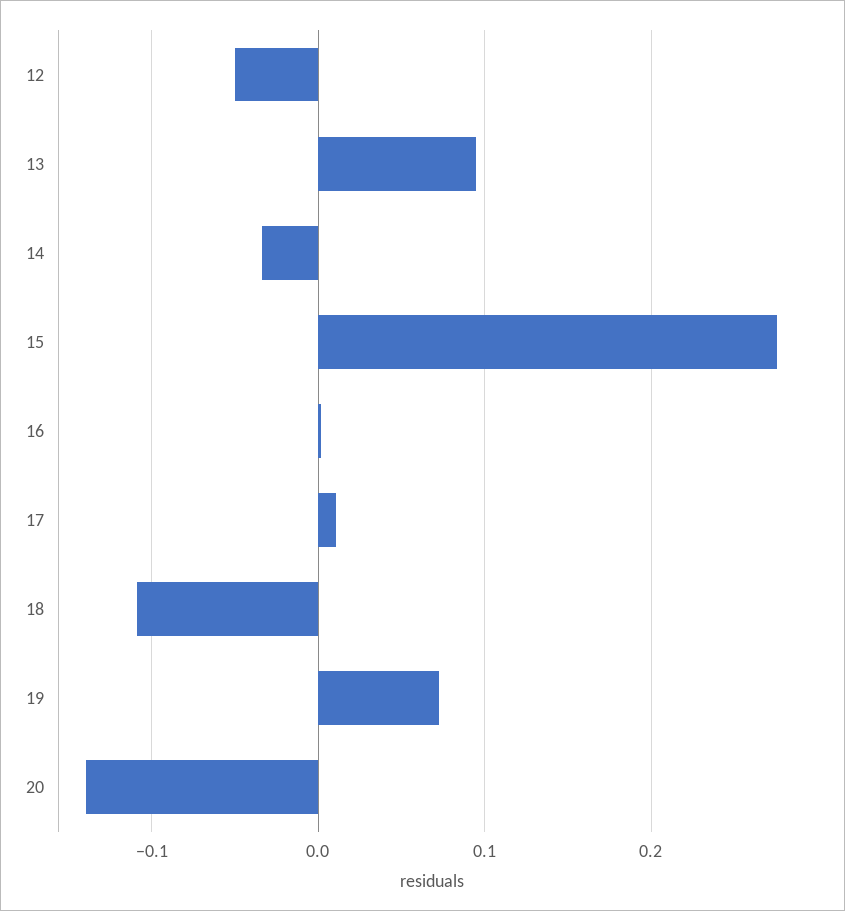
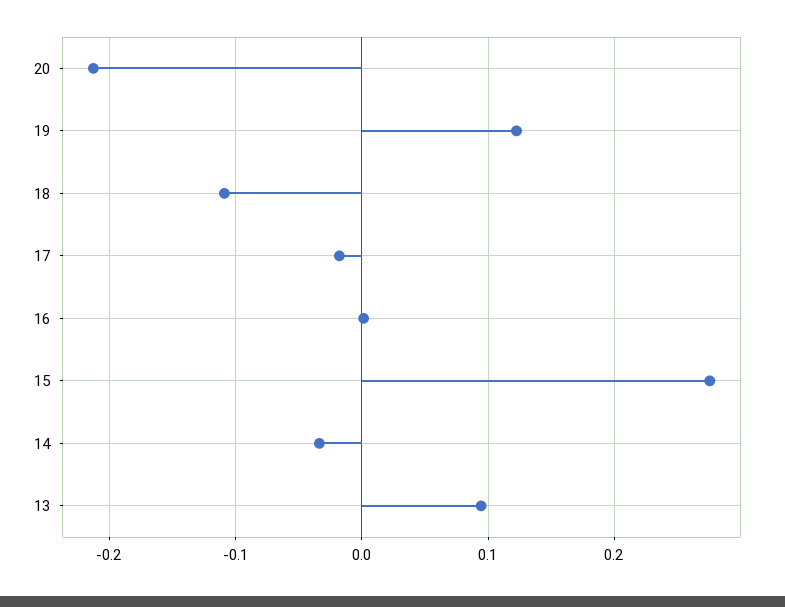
  {
-   "12": -0.05,
    "13": 0.09,
    "14": -0.03,
    "15": 0.28,
    "16": 0,
-   "17": 0.01,
+   "17": -0.02,
    "18": -0.11,
-   "19": 0.07,
+   "19": 0.12,
-   "20": -0.14
+   "20": -0.21
  }

